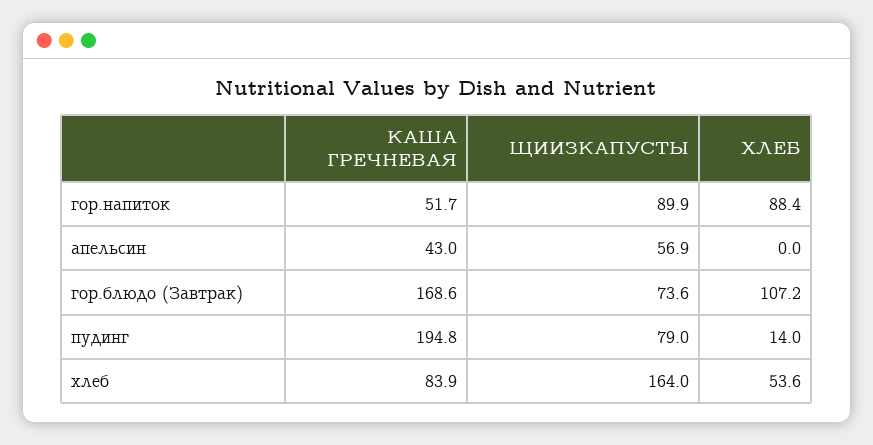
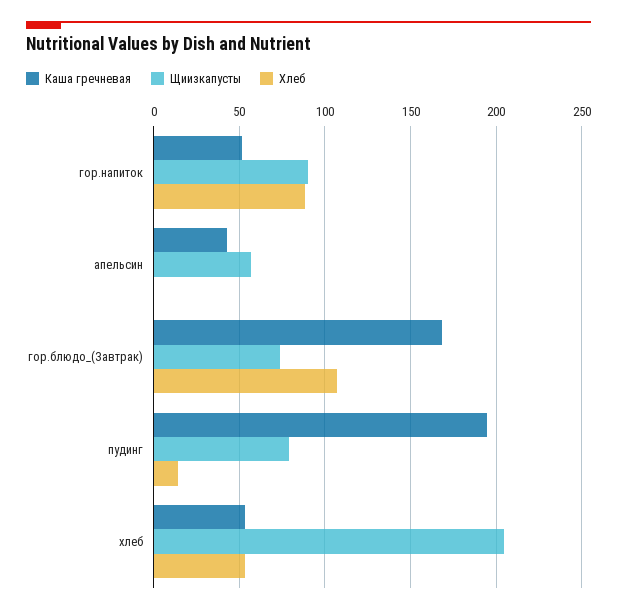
  {
    "КАША ГРЕЧНЕВАЯ": {
      "гор.напиток": 51.7,
      "апельсин": 43,
      "гор.блюдо (Завтрак)": 168.6,
      "пудинг": 194.8,
-     "хлеб": 83.9
+     "хлеб": 55
    },
    "ЩИИЗКАПУСТЫ": {
      "гор.напиток": 89.9,
      "апельсин": 56.9,
      "гор.блюдо (Завтрак)": 73.6,
      "пудинг": 79,
-     "хлеб": 164
+     "хлеб": 205
    },
    "ХЛЕБ": {
      "гор.напиток": 88.4,
      "апельсин": 0,
      "гор.блюдо (Завтрак)": 107.2,
      "пудинг": 14,
      "хлеб": 53.6
    }
  }

